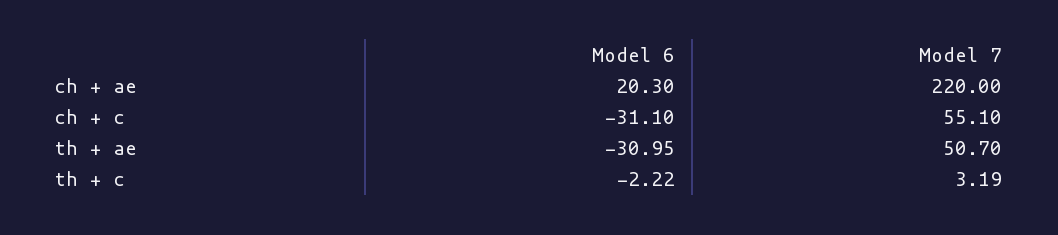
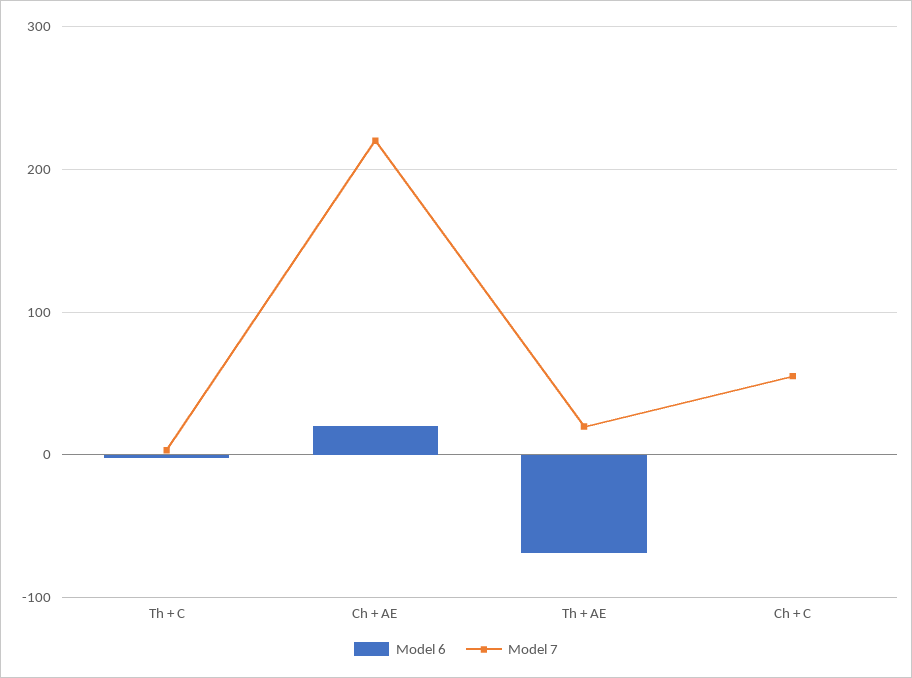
  {
    "Model 6": {
      "ch + ae": 20.3,
-     "ch + c": -31.1,
+     "ch + c": 0,
-     "th + ae": -30.95,
+     "th + ae": -70,
      "th + c": -2.22
    },
    "Model 7": {
      "ch + ae": 220,
      "ch + c": 55.1,
-     "th + ae": 50.7,
+     "th + ae": 20,
      "th + c": 3.19
    }
  }

